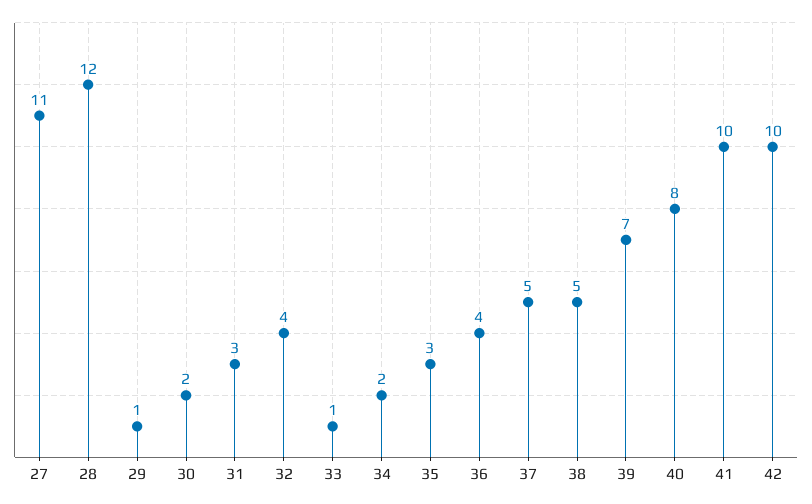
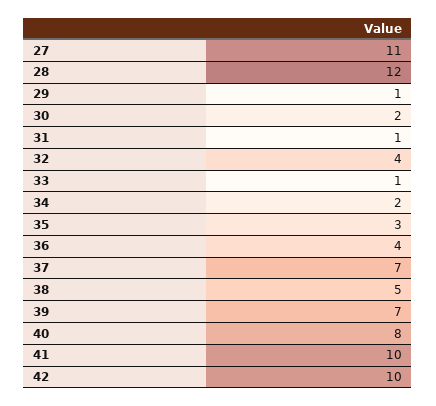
  {
    "27": 11,
    "28": 12,
    "29": 1,
    "30": 2,
-   "31": 3,
+   "31": 1,
    "32": 4,
    "33": 1,
    "34": 2,
    "35": 3,
    "36": 4,
-   "37": 5,
+   "37": 7,
    "38": 5,
    "39": 7,
    "40": 8,
    "41": 10,
    "42": 10
  }

